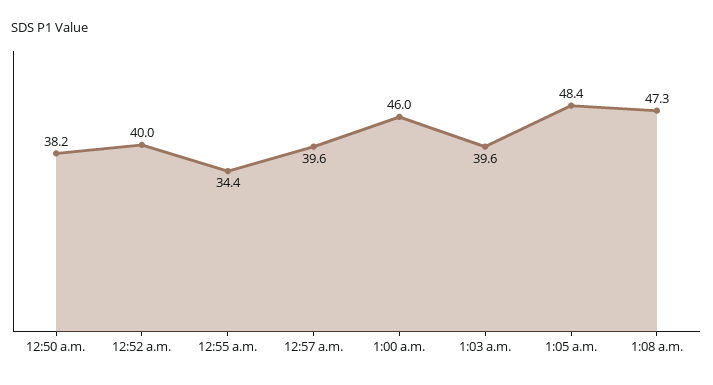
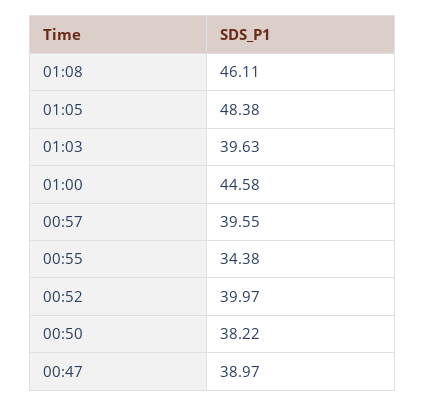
  {
    "12:50 a.m.": 38.22,
    "12:52 a.m.": 39.97,
    "12:55 a.m.": 34.38,
    "12:57 a.m.": 39.55,
-   "1:00 a.m.": 46,
+   "1:00 a.m.": 44.58,
    "1:03 a.m.": 39.63,
    "1:05 a.m.": 48.38,
-   "1:08 a.m.": 47.3
+   "1:08 a.m.": 46.11,
+   "00:47": 38.97
  }

